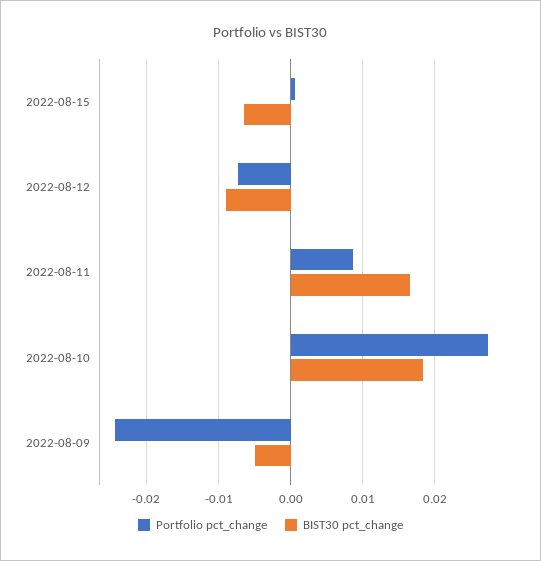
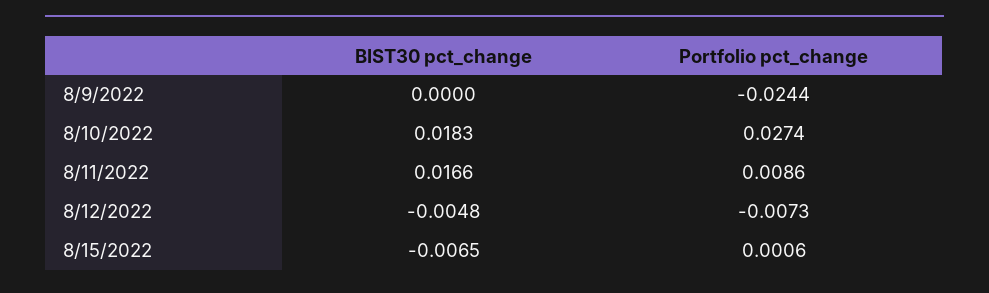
  {
    "Portfolio pct_change": {
      "2022-08-15": 0.0006,
      "2022-08-12": -0.0073,
      "2022-08-11": 0.0086,
      "2022-08-10": 0.0274,
      "2022-08-09": -0.0244
    },
    "BIST30 pct_change": {
      "2022-08-15": -0.0065,
-     "2022-08-12": -0.009,
+     "2022-08-12": -0.0048,
      "2022-08-11": 0.0166,
      "2022-08-10": 0.0183,
-     "2022-08-09": -0.005
+     "2022-08-09": 0
    }
  }

